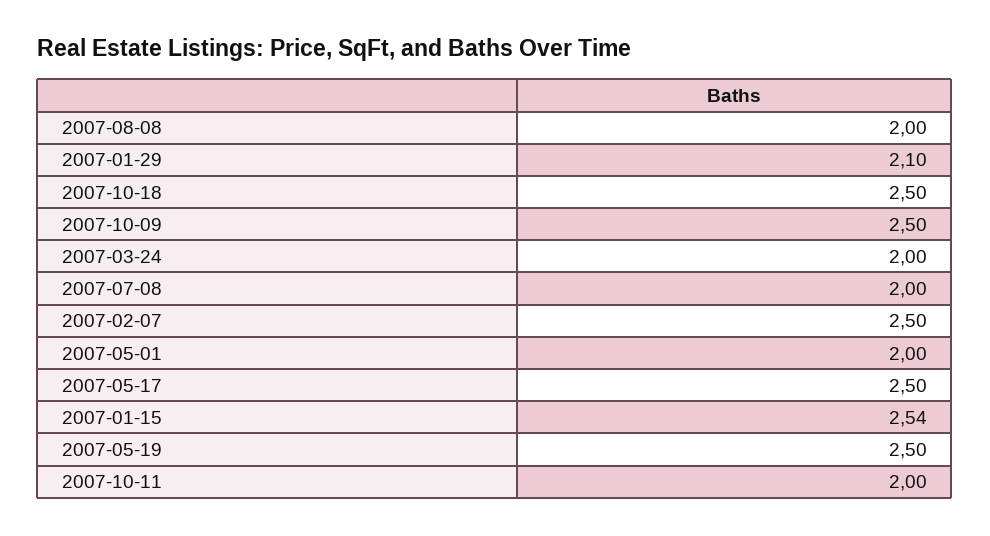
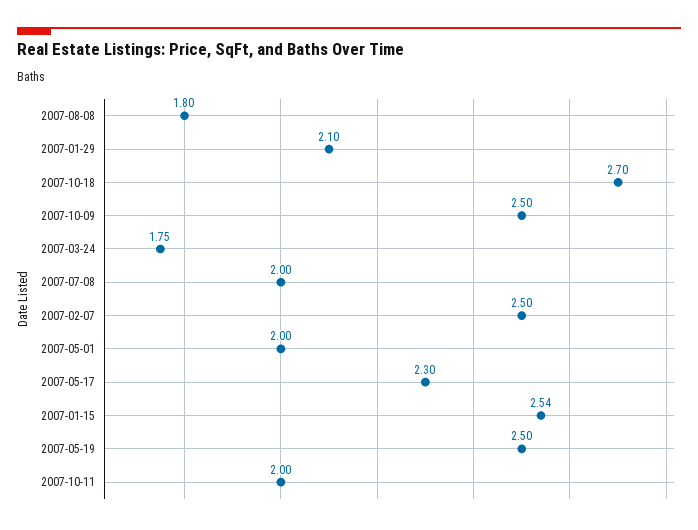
  {
-   "2007-08-08": 2,
+   "2007-08-08": 1.8,
    "2007-01-29": 2.1,
-   "2007-10-18": 2.5,
+   "2007-10-18": 2.7,
    "2007-10-09": 2.5,
-   "2007-03-24": 2,
+   "2007-03-24": 1.75,
    "2007-07-08": 2,
    "2007-02-07": 2.5,
    "2007-05-01": 2,
-   "2007-05-17": 2.5,
+   "2007-05-17": 2.3,
    "2007-01-15": 2.54,
    "2007-05-19": 2.5,
    "2007-10-11": 2
  }

